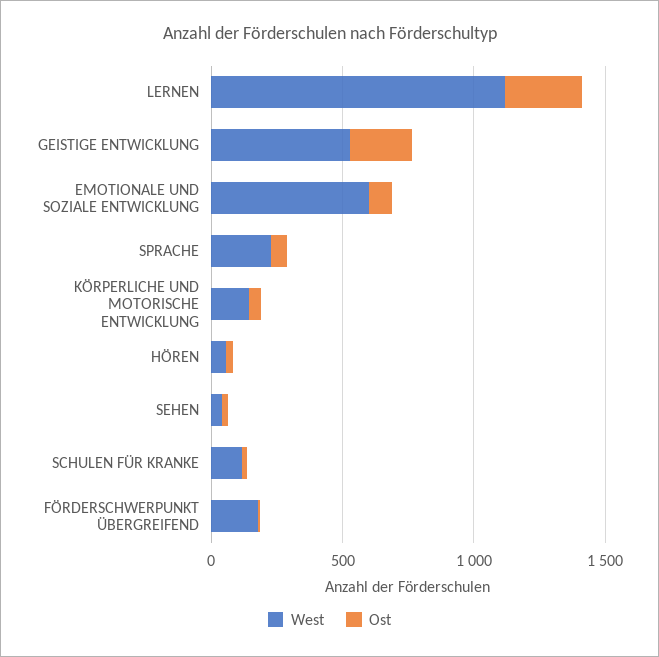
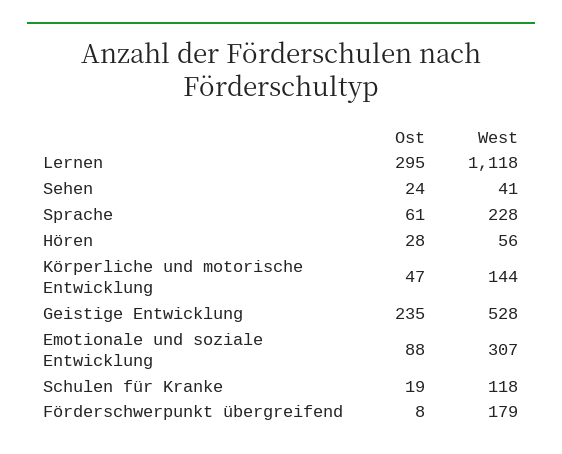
  {
    "West": {
      "LERNEN": 1118,
      "GEISTIGE ENTWICKLUNG": 528,
-     "EMOTIONALE UND SOZIALE ENTWICKLUNG": 600,
+     "EMOTIONALE UND SOZIALE ENTWICKLUNG": 307,
      "SPRACHE": 228,
      "KÖRPERLICHE UND MOTORISCHE ENTWICKLUNG": 144,
      "HÖREN": 56,
      "SEHEN": 41,
      "SCHULEN FÜR KRANKE": 118,
      "FÖRDERSCHWERPUNKT ÜBERGREIFEND": 179
    },
    "Ost": {
      "LERNEN": 295,
      "GEISTIGE ENTWICKLUNG": 235,
      "EMOTIONALE UND SOZIALE ENTWICKLUNG": 88,
      "SPRACHE": 61,
      "KÖRPERLICHE UND MOTORISCHE ENTWICKLUNG": 47,
      "HÖREN": 28,
      "SEHEN": 24,
      "SCHULEN FÜR KRANKE": 19,
      "FÖRDERSCHWERPUNKT ÜBERGREIFEND": 8
    }
  }

